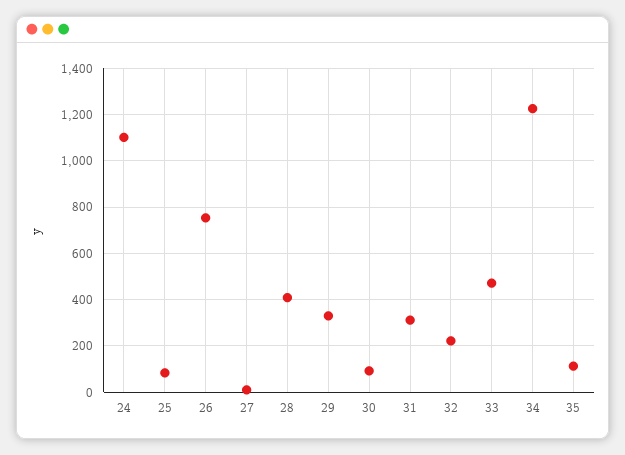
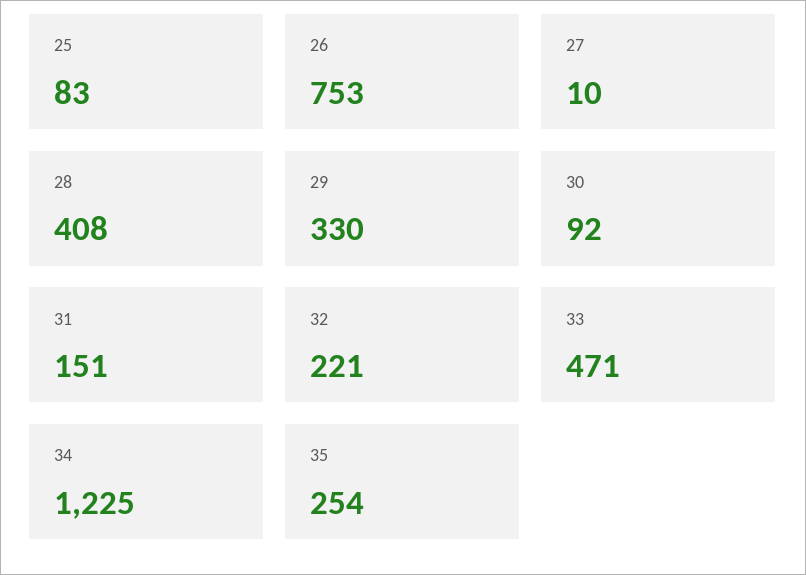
  {
-   "24": 1100,
    "25": 83,
    "26": 753,
    "27": 10,
    "28": 408,
    "29": 330,
    "30": 92,
-   "31": 300,
+   "31": 151,
    "32": 221,
    "33": 471,
    "34": 1225,
-   "35": 100
+   "35": 254
  }

